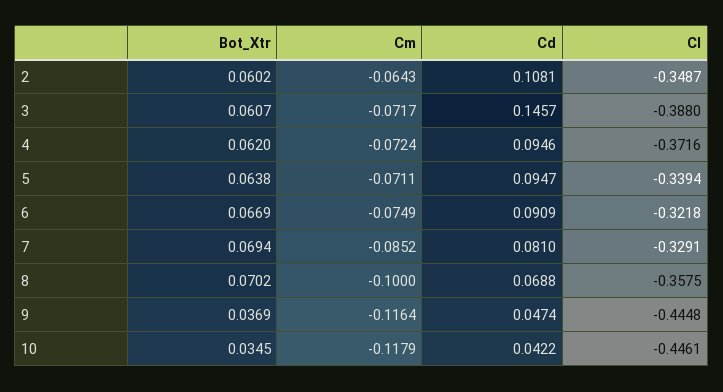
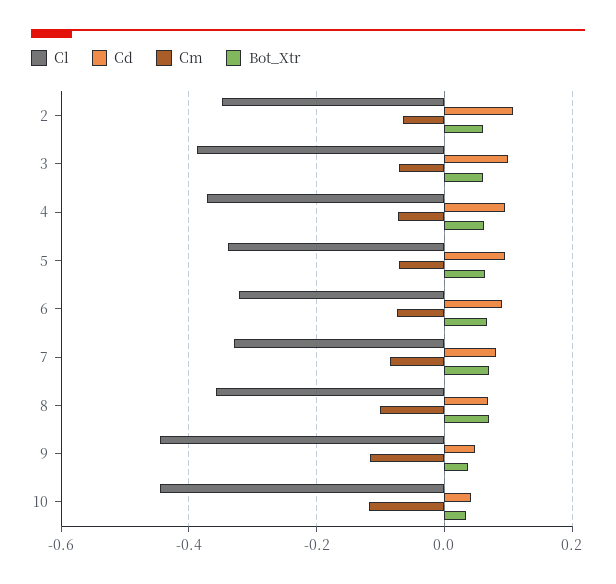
  {
    "Bot_Xtr": {
      "2": 0.0602,
      "3": 0.0607,
      "4": 0.062,
      "5": 0.0638,
      "6": 0.0669,
      "7": 0.0694,
      "8": 0.0702,
      "9": 0.0369,
      "10": 0.0345
    },
    "Cm": {
      "2": -0.0643,
      "3": -0.0717,
      "4": -0.0724,
      "5": -0.0711,
      "6": -0.0749,
      "7": -0.0852,
      "8": -0.1,
      "9": -0.1164,
      "10": -0.1179
    },
    "Cd": {
      "2": 0.1081,
-     "3": 0.1457,
+     "3": 0.1,
      "4": 0.0946,
      "5": 0.0947,
      "6": 0.0909,
      "7": 0.081,
      "8": 0.0688,
      "9": 0.0474,
      "10": 0.0422
    },
    "Cl": {
      "2": -0.3487,
      "3": -0.388,
      "4": -0.3716,
      "5": -0.3394,
      "6": -0.3218,
      "7": -0.3291,
      "8": -0.3575,
      "9": -0.4448,
      "10": -0.4461
    }
  }

